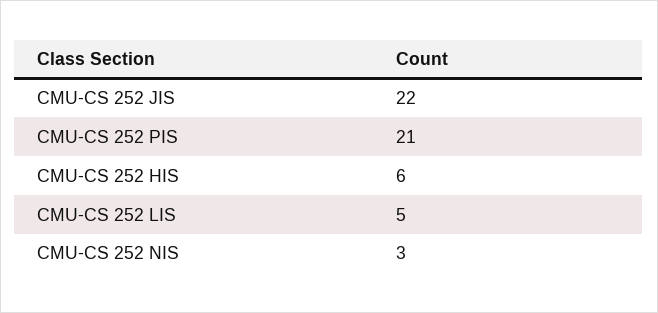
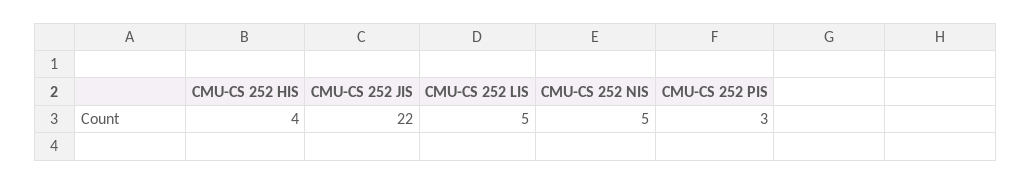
  {
    "CMU-CS 252 JIS": 22,
-   "CMU-CS 252 PIS": 21,
+   "CMU-CS 252 PIS": 3,
-   "CMU-CS 252 HIS": 6,
+   "CMU-CS 252 HIS": 4,
    "CMU-CS 252 LIS": 5,
-   "CMU-CS 252 NIS": 3
+   "CMU-CS 252 NIS": 5
  }

